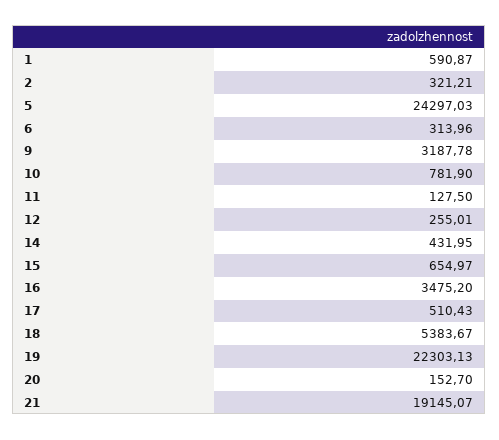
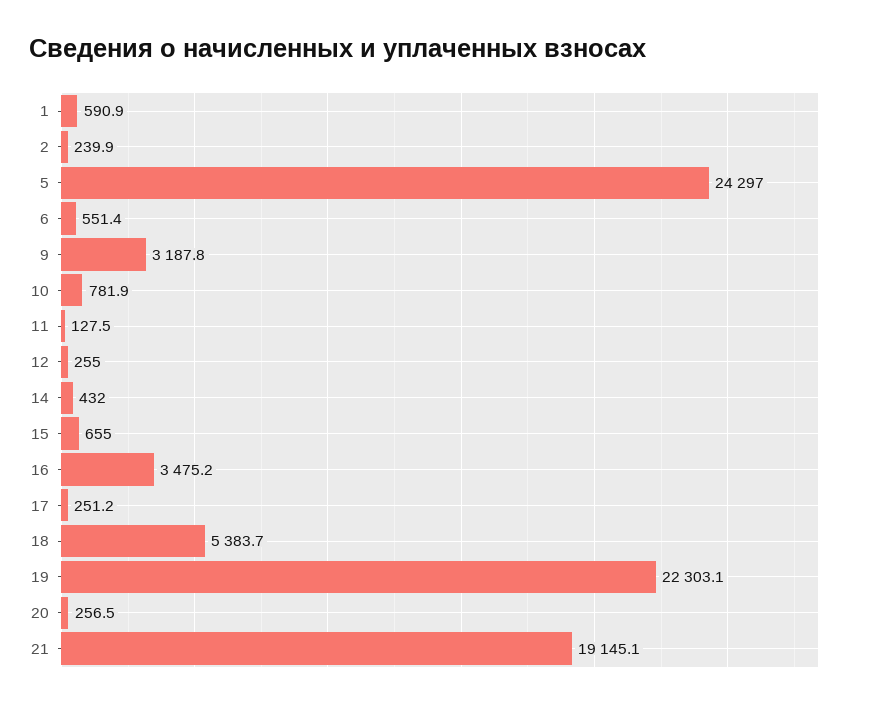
  {
    "1": 590.87,
-   "2": 321.21,
+   "2": 239.9,
    "5": 24297.03,
-   "6": 313.96,
+   "6": 551.4,
    "9": 3187.78,
    "10": 781.9,
    "11": 127.5,
    "12": 255.01,
    "14": 431.95,
    "15": 654.97,
    "16": 3475.2,
-   "17": 510.43,
+   "17": 251.2,
    "18": 5383.67,
    "19": 22303.13,
-   "20": 152.7,
+   "20": 256.5,
    "21": 19145.07
  }

